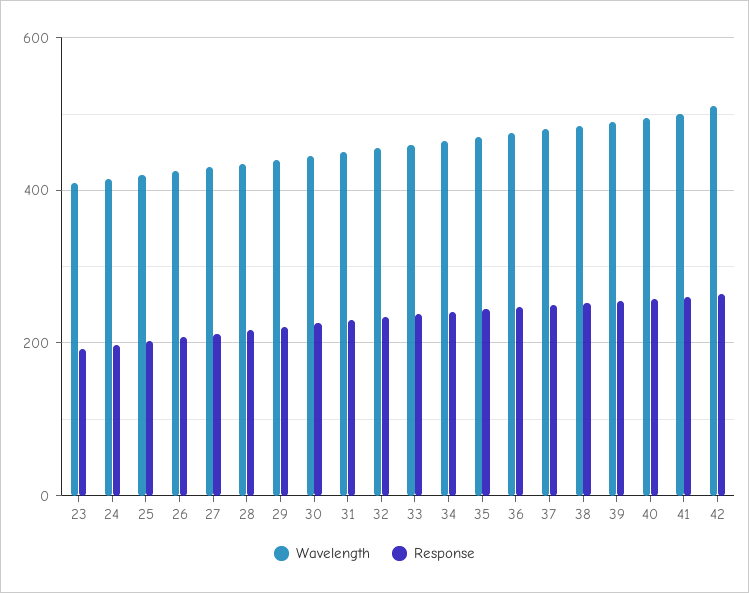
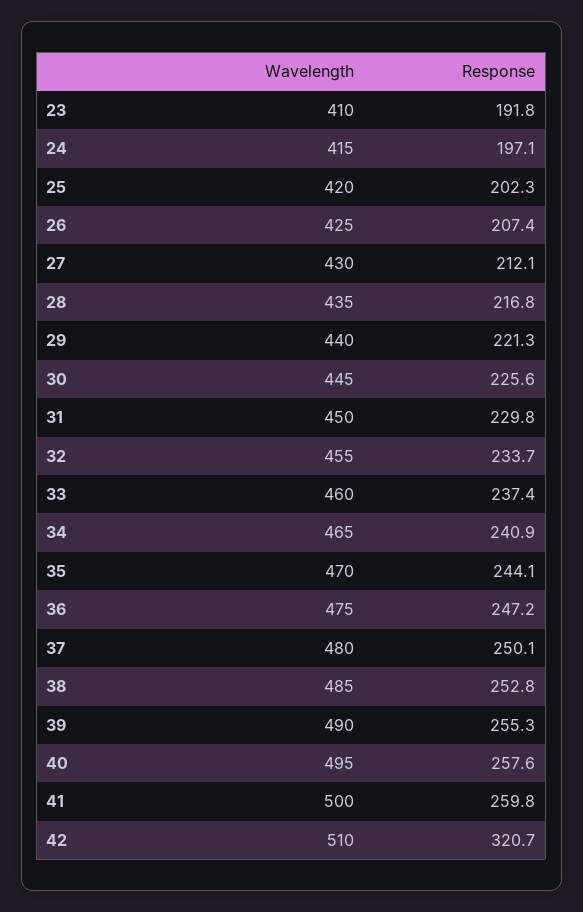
  {
    "Wavelength": {
      "23": 410,
      "24": 415,
      "25": 420,
      "26": 425,
      "27": 430,
      "28": 435,
      "29": 440,
      "30": 445,
      "31": 450,
      "32": 455,
      "33": 460,
      "34": 465,
      "35": 470,
      "36": 475,
      "37": 480,
      "38": 485,
      "39": 490,
      "40": 495,
      "41": 500,
      "42": 510
    },
    "Response": {
      "23": 191.8,
      "24": 197.1,
      "25": 202.3,
      "26": 207.4,
      "27": 212.1,
      "28": 216.8,
      "29": 221.3,
      "30": 225.6,
      "31": 229.8,
      "32": 233.7,
      "33": 237.4,
      "34": 240.9,
      "35": 244.1,
      "36": 247.2,
      "37": 250.1,
      "38": 252.8,
      "39": 255.3,
      "40": 257.6,
      "41": 259.8,
-     "42": 260
+     "42": 320.7
    }
  }

